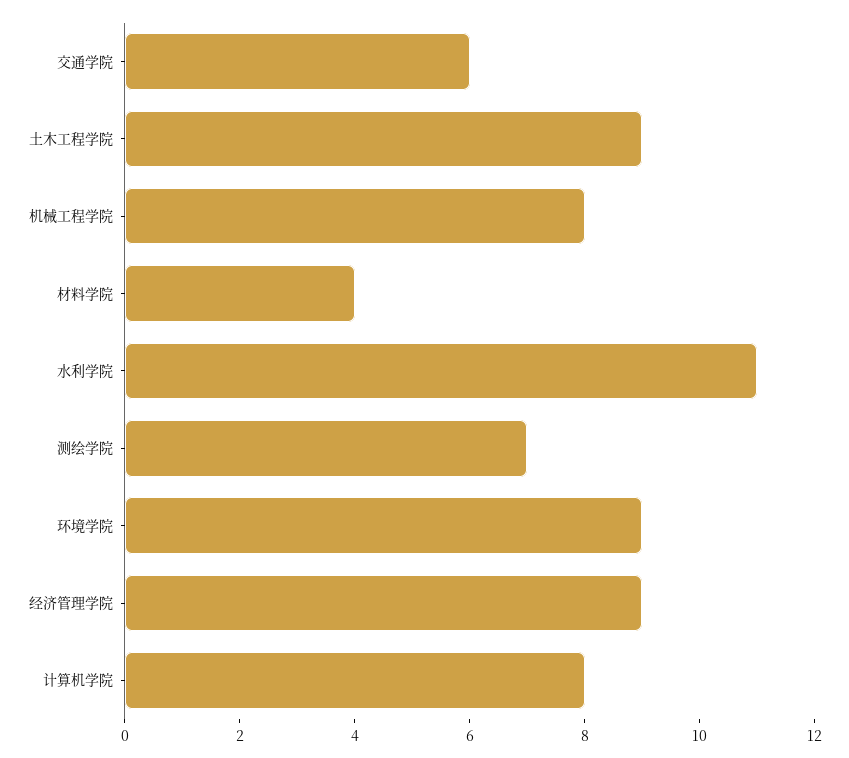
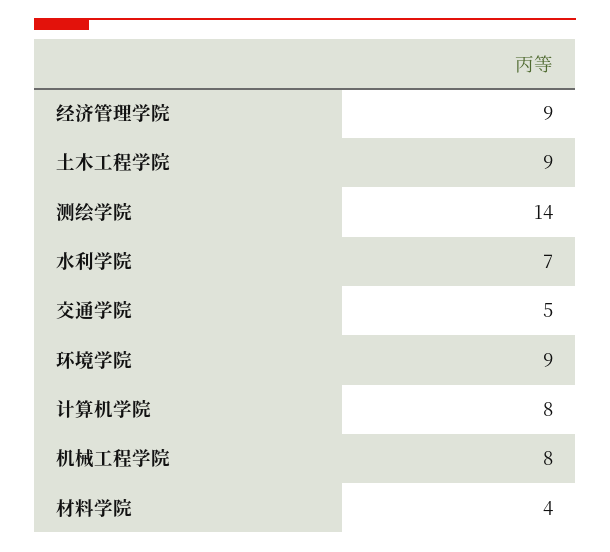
  {
-   "交通学院": 6,
+   "交通学院": 5,
    "土木工程学院": 9,
    "机械工程学院": 8,
    "材料学院": 4,
-   "水利学院": 11,
+   "水利学院": 7,
-   "测绘学院": 7,
+   "测绘学院": 14,
    "环境学院": 9,
    "经济管理学院": 9,
    "计算机学院": 8
  }

